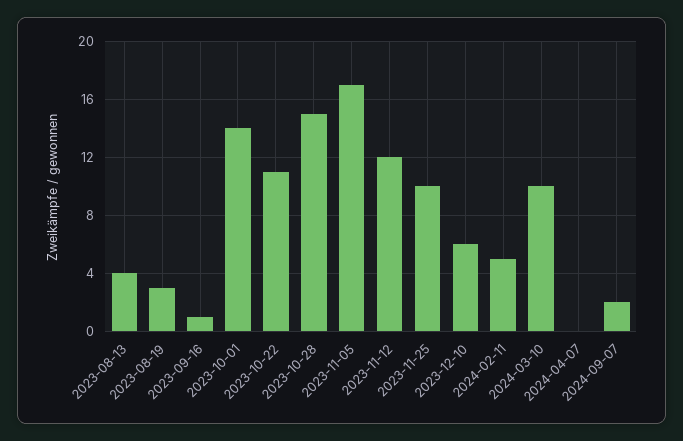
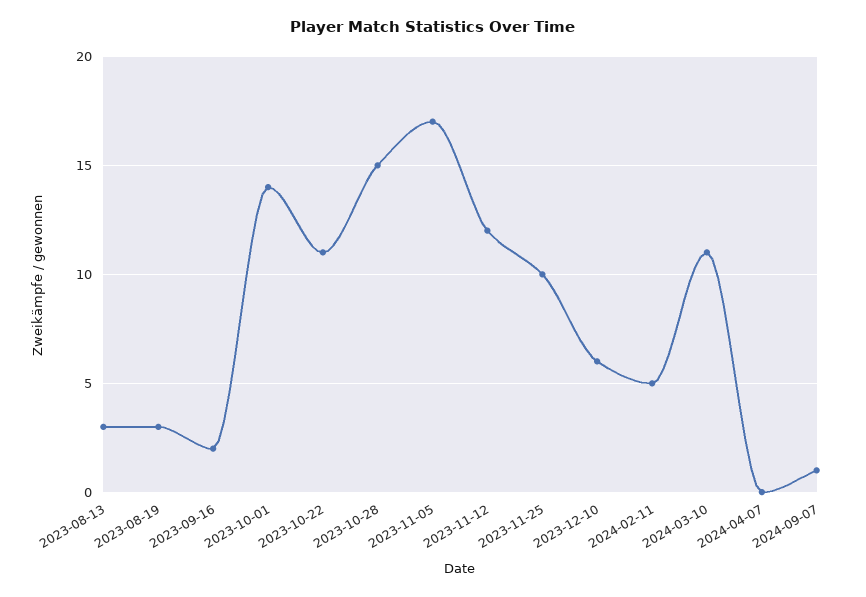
  {
-   "2023-08-13": 4,
+   "2023-08-13": 3,
    "2023-08-19": 3,
-   "2023-09-16": 1,
+   "2023-09-16": 2,
    "2023-10-01": 14,
    "2023-10-22": 11,
    "2023-10-28": 15,
    "2023-11-05": 17,
    "2023-11-12": 12,
    "2023-11-25": 10,
    "2023-12-10": 6,
    "2024-02-11": 5,
-   "2024-03-10": 10,
+   "2024-03-10": 11,
    "2024-04-07": 0,
-   "2024-09-07": 2
+   "2024-09-07": 1
  }

